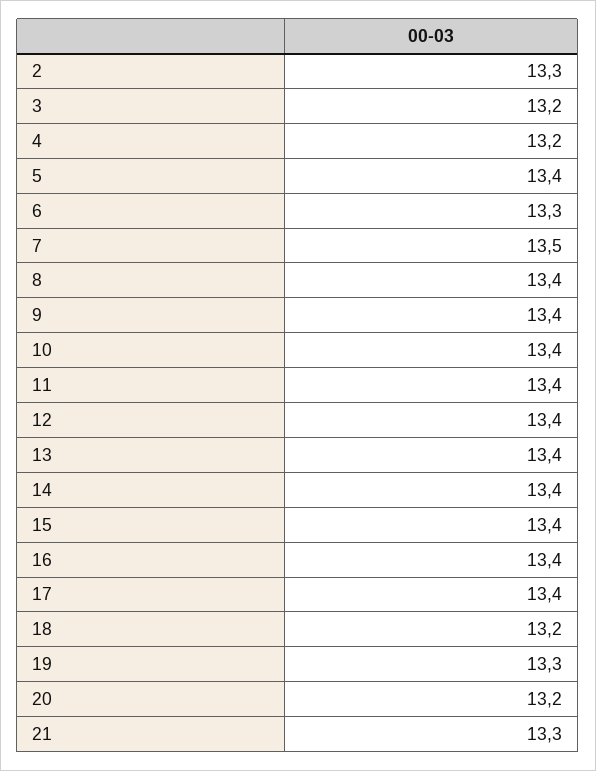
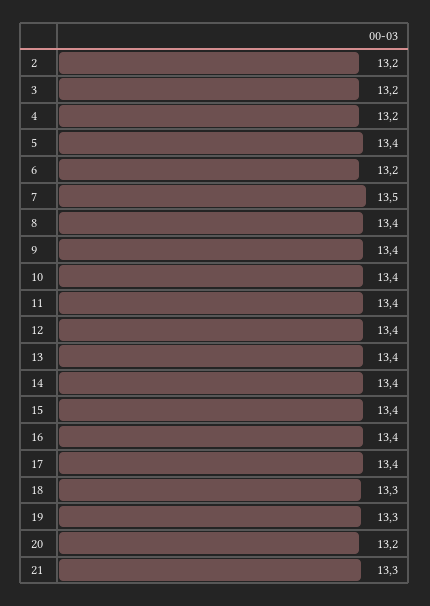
  {
-   "2": 13.3,
+   "2": 13.2,
    "3": 13.2,
    "4": 13.2,
    "5": 13.4,
-   "6": 13.3,
+   "6": 13.2,
    "7": 13.5,
    "8": 13.4,
    "9": 13.4,
    "10": 13.4,
    "11": 13.4,
    "12": 13.4,
    "13": 13.4,
    "14": 13.4,
    "15": 13.4,
    "16": 13.4,
    "17": 13.4,
-   "18": 13.2,
+   "18": 13.3,
    "19": 13.3,
    "20": 13.2,
    "21": 13.3
  }

